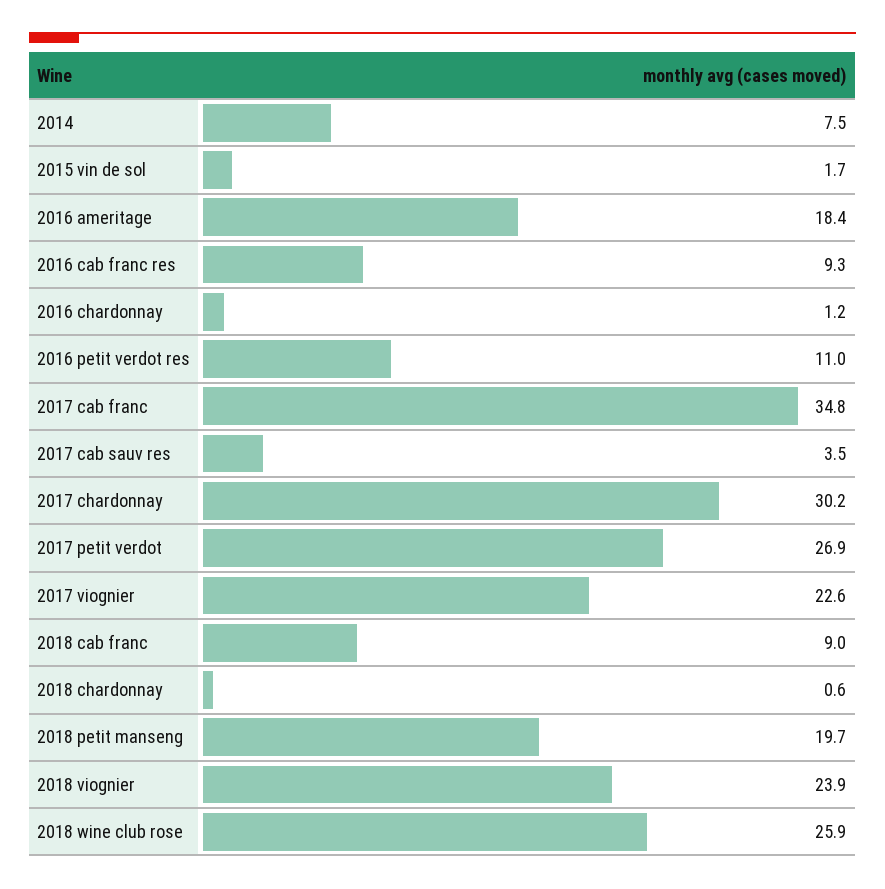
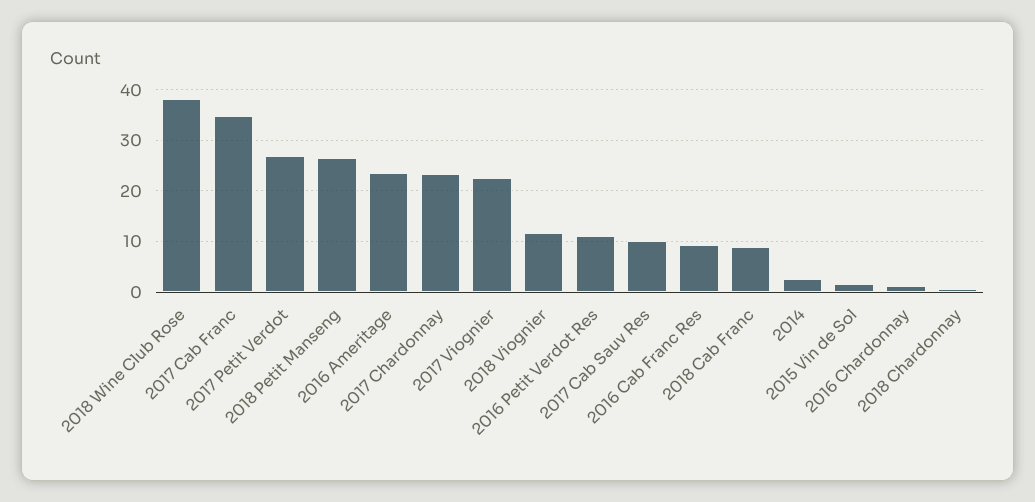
  {
-   "2014": 7.5,
+   "2014": 2,
    "2015 vin de sol": 1.7,
-   "2016 ameritage": 18.4,
+   "2016 ameritage": 24,
    "2016 cab franc res": 9.3,
    "2016 chardonnay": 1.2,
    "2016 petit verdot res": 11,
    "2017 cab franc": 34.8,
-   "2017 cab sauv res": 3.5,
+   "2017 cab sauv res": 10,
-   "2017 chardonnay": 30.2,
+   "2017 chardonnay": 24,
    "2017 petit verdot": 26.9,
    "2017 viognier": 22.6,
    "2018 cab franc": 9,
    "2018 chardonnay": 0.6,
-   "2018 petit manseng": 19.7,
+   "2018 petit manseng": 26,
-   "2018 viognier": 23.9,
+   "2018 viognier": 12,
-   "2018 wine club rose": 25.9
+   "2018 wine club rose": 38
  }

